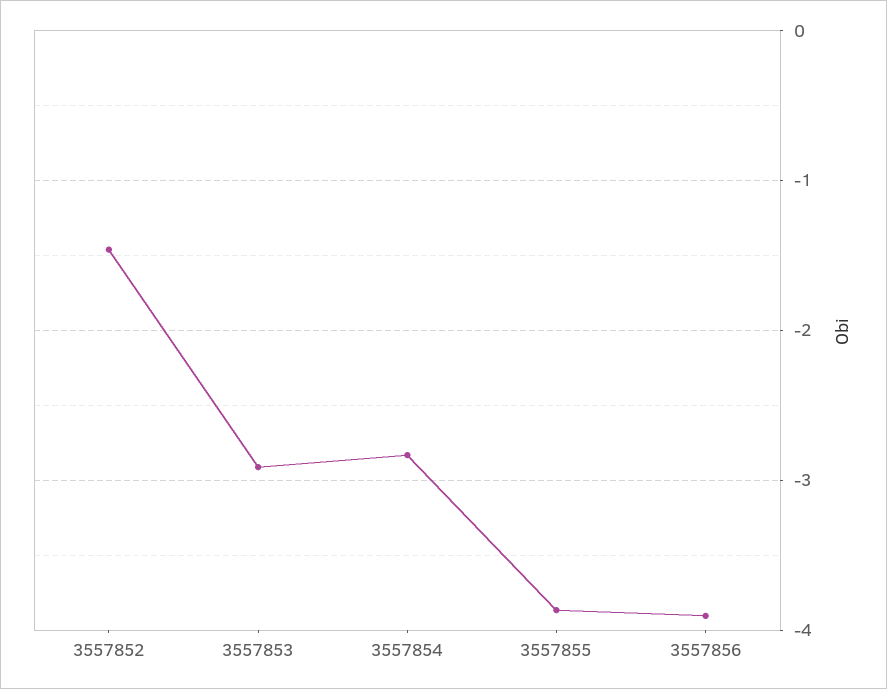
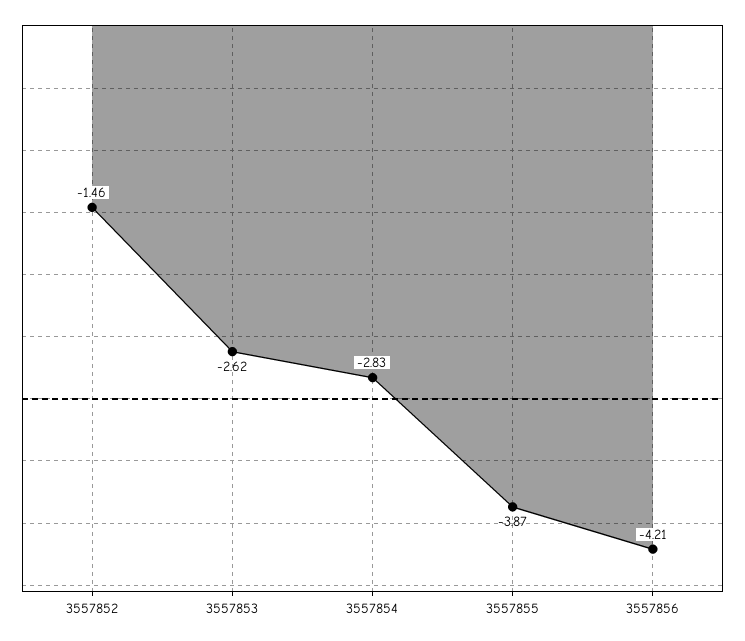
  {
    "3557852": -1.46,
-   "3557853": -2.9,
+   "3557853": -2.62,
    "3557854": -2.83,
    "3557855": -3.87,
-   "3557856": -3.9
+   "3557856": -4.21
  }

